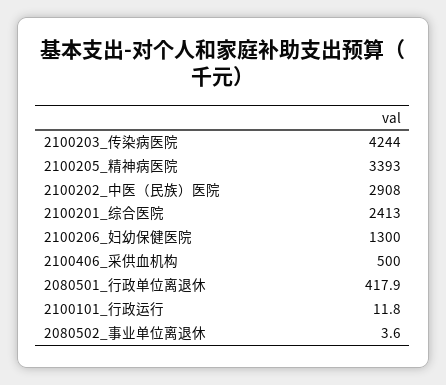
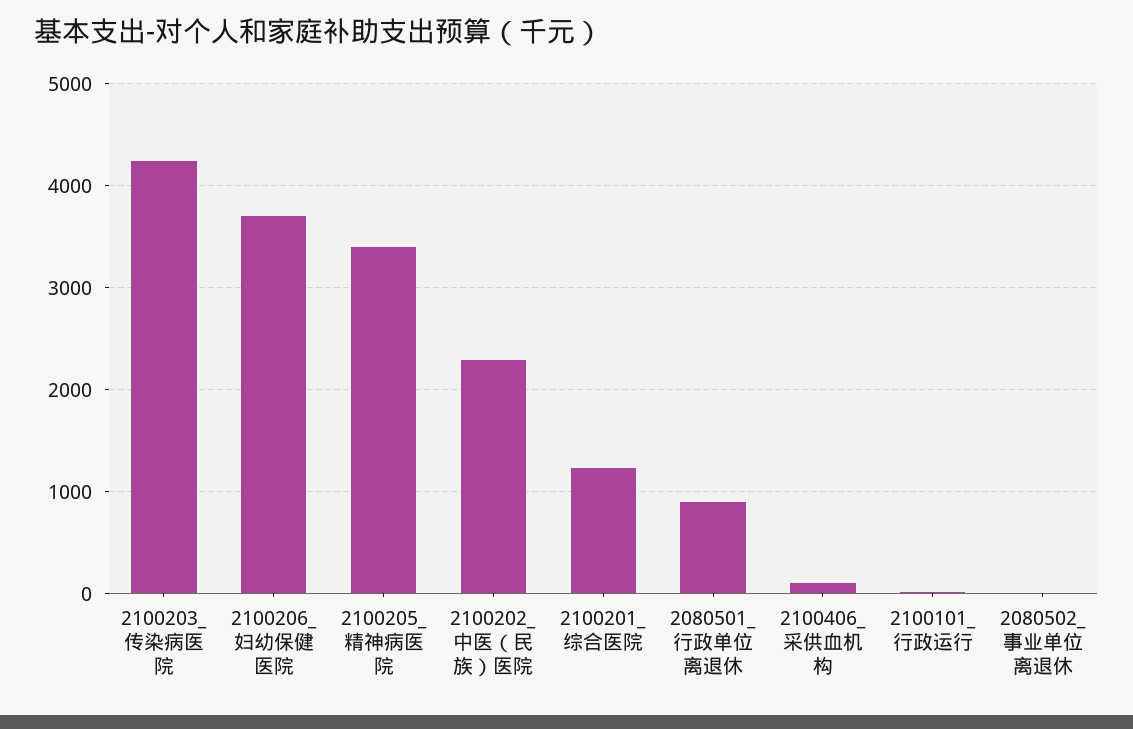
  {
    "2100203_传染病医院": 4244,
    "2100205_精神病医院": 3393,
-   "2100202_中医（民族）医院": 2908,
+   "2100202_中医（民族）医院": 2300,
-   "2100201_综合医院": 2413,
+   "2100201_综合医院": 1200,
-   "2100206_妇幼保健医院": 1300,
+   "2100206_妇幼保健医院": 3700,
-   "2100406_采供血机构": 500,
+   "2100406_采供血机构": 100,
-   "2080501_行政单位离退休": 417.9,
+   "2080501_行政单位离退休": 900,
    "2100101_行政运行": 11.8,
    "2080502_事业单位离退休": 3.6
  }

